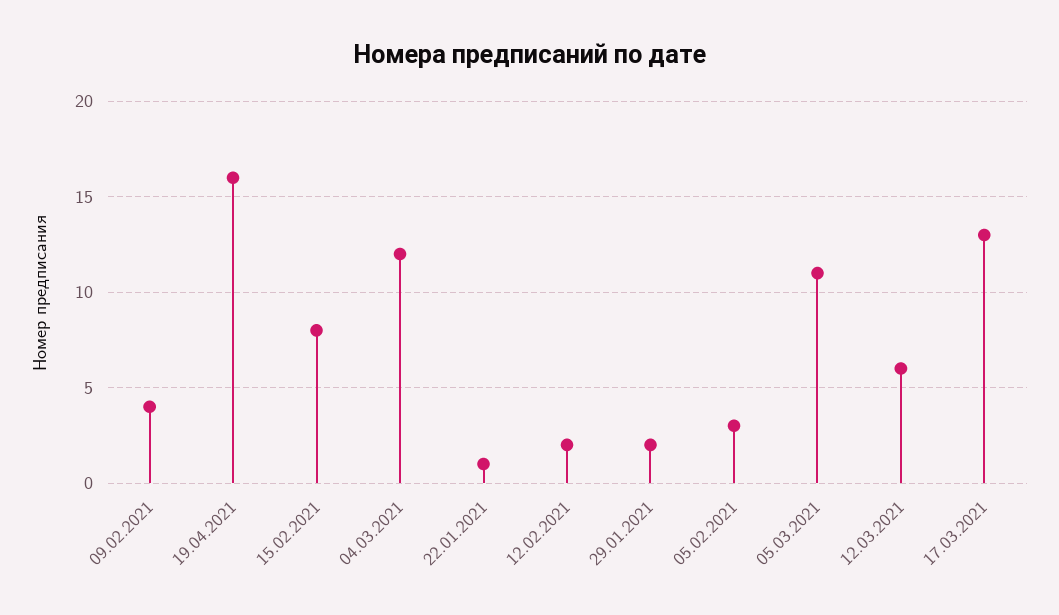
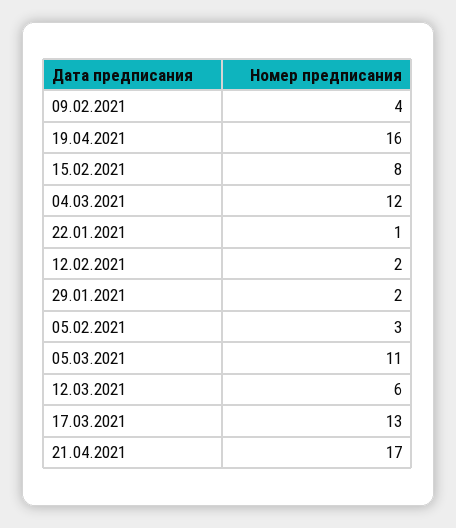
  {
    "09.02.2021": 4,
    "19.04.2021": 16,
    "15.02.2021": 8,
    "04.03.2021": 12,
    "22.01.2021": 1,
    "12.02.2021": 2,
    "29.01.2021": 2,
    "05.02.2021": 3,
    "05.03.2021": 11,
    "12.03.2021": 6,
-   "17.03.2021": 13
+   "17.03.2021": 13,
+   "21.04.2021": 17
  }

